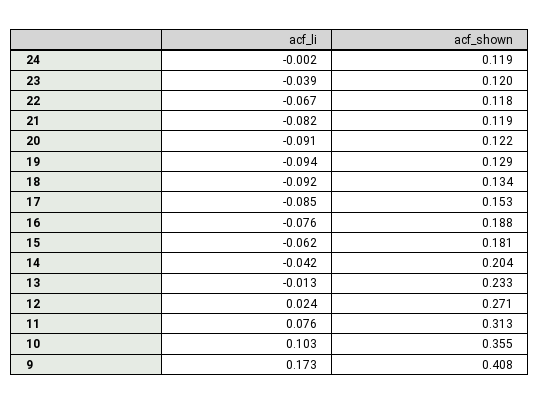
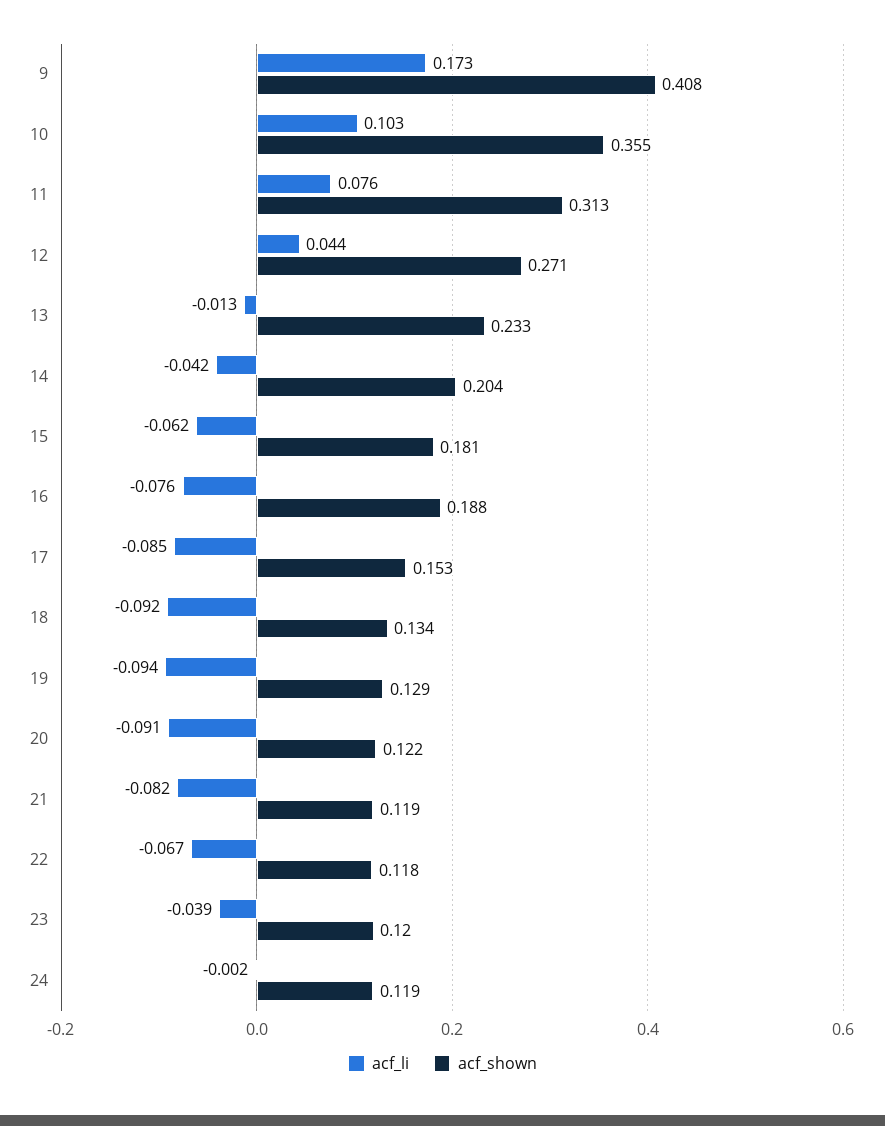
  {
    "acf_li": {
      "24": -0.002,
      "23": -0.039,
      "22": -0.067,
      "21": -0.082,
      "20": -0.091,
      "19": -0.094,
      "18": -0.092,
      "17": -0.085,
      "16": -0.076,
      "15": -0.062,
      "14": -0.042,
      "13": -0.013,
-     "12": 0.024,
+     "12": 0.044,
      "11": 0.076,
      "10": 0.103,
      "9": 0.173
    },
    "acf_shown": {
      "24": 0.119,
      "23": 0.12,
      "22": 0.118,
      "21": 0.119,
      "20": 0.122,
      "19": 0.129,
      "18": 0.134,
      "17": 0.153,
      "16": 0.188,
      "15": 0.181,
      "14": 0.204,
      "13": 0.233,
      "12": 0.271,
      "11": 0.313,
      "10": 0.355,
      "9": 0.408
    }
  }

